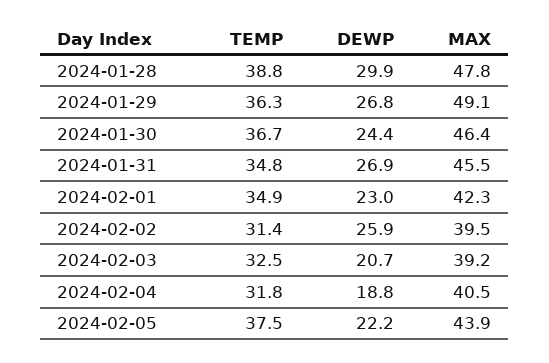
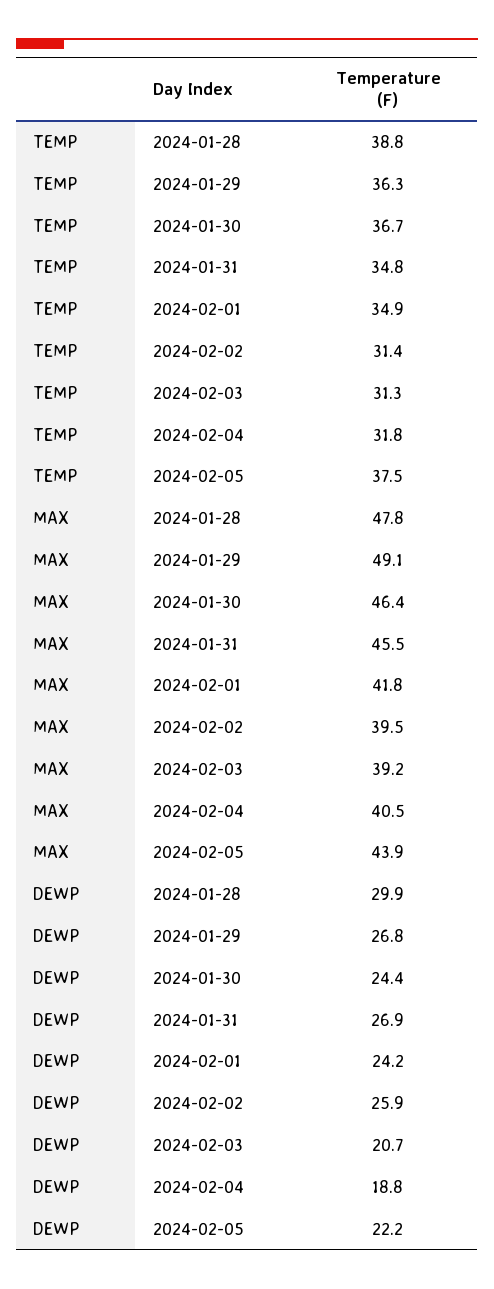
  {
    "TEMP": {
      "2024-01-28": 38.8,
      "2024-01-29": 36.3,
      "2024-01-30": 36.7,
      "2024-01-31": 34.8,
      "2024-02-01": 34.9,
      "2024-02-02": 31.4,
-     "2024-02-03": 32.5,
+     "2024-02-03": 31.3,
      "2024-02-04": 31.8,
      "2024-02-05": 37.5
    },
    "DEWP": {
      "2024-01-28": 29.9,
      "2024-01-29": 26.8,
      "2024-01-30": 24.4,
      "2024-01-31": 26.9,
-     "2024-02-01": 23,
+     "2024-02-01": 24.2,
      "2024-02-02": 25.9,
      "2024-02-03": 20.7,
      "2024-02-04": 18.8,
      "2024-02-05": 22.2
    },
    "MAX": {
      "2024-01-28": 47.8,
      "2024-01-29": 49.1,
      "2024-01-30": 46.4,
      "2024-01-31": 45.5,
-     "2024-02-01": 42.3,
+     "2024-02-01": 41.8,
      "2024-02-02": 39.5,
      "2024-02-03": 39.2,
      "2024-02-04": 40.5,
      "2024-02-05": 43.9
    }
  }

